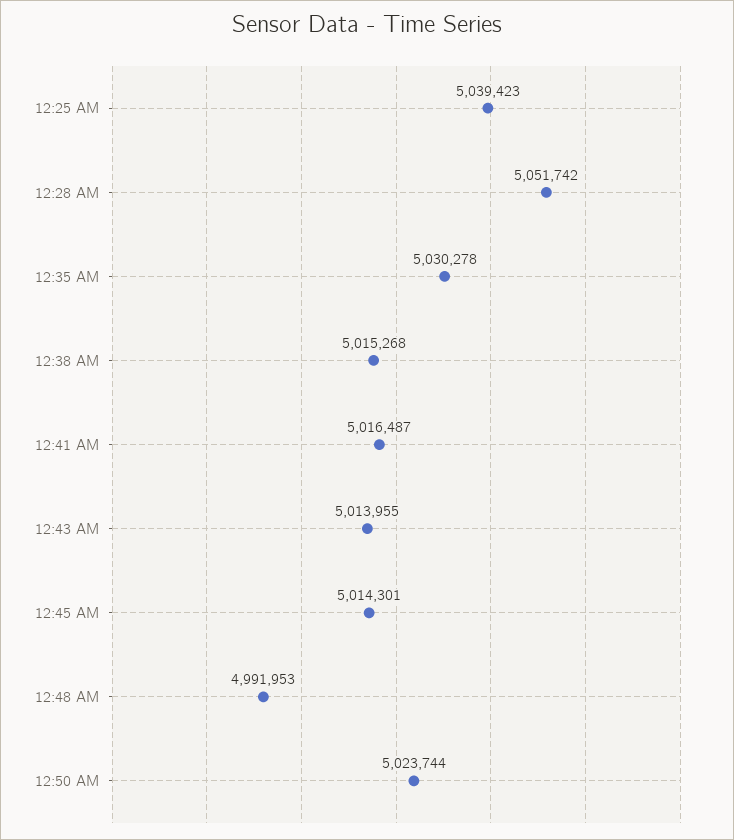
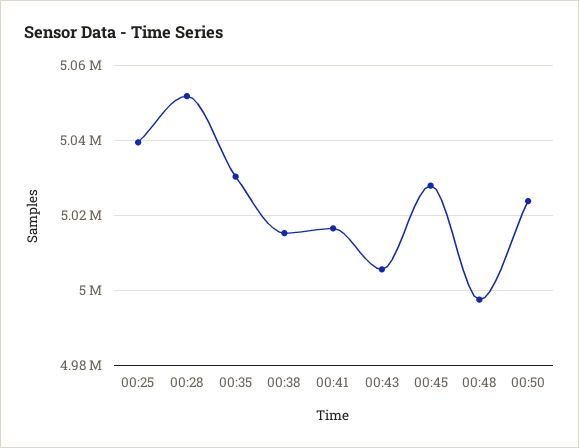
  {
    "12:25 AM": 5039423,
    "12:28 AM": 5051742,
    "12:35 AM": 5030278,
    "12:38 AM": 5015268,
    "12:41 AM": 5016487,
-   "12:43 AM": 5013955,
+   "12:43 AM": 5006000,
-   "12:45 AM": 5014301,
+   "12:45 AM": 5028000,
-   "12:48 AM": 4991953,
+   "12:48 AM": 4998000,
    "12:50 AM": 5023744
  }

